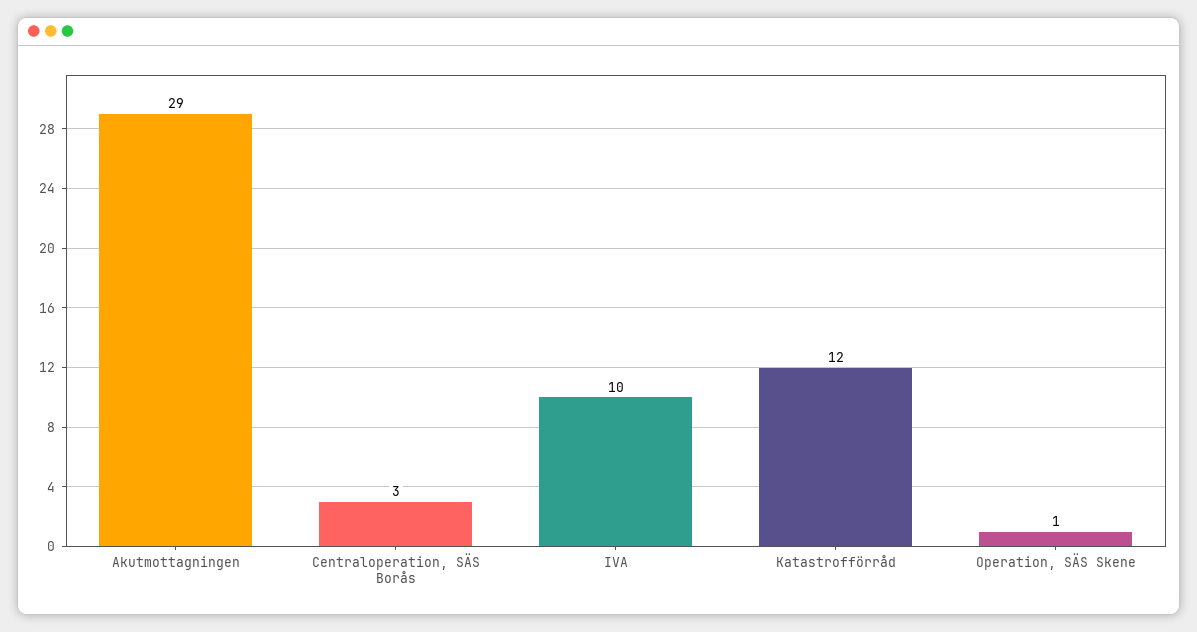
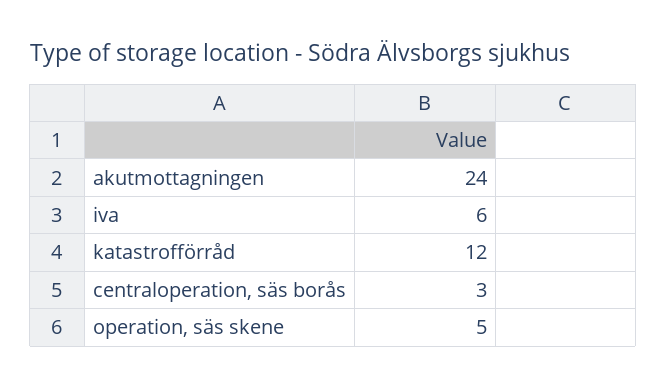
  {
-   "Akutmottagningen": 29,
+   "Akutmottagningen": 24,
    "Centraloperation, SÄS Borås": 3,
-   "IVA": 10,
+   "IVA": 6,
    "Katastrofförråd": 12,
-   "Operation, SÄS Skene": 1
+   "Operation, SÄS Skene": 5
  }

